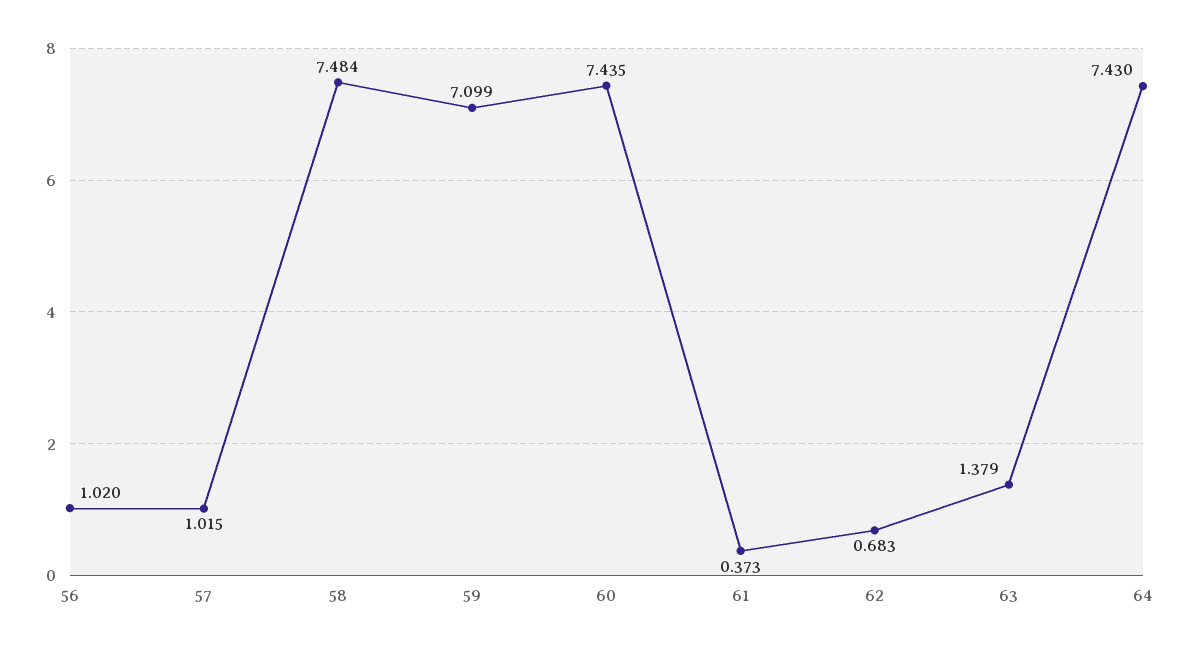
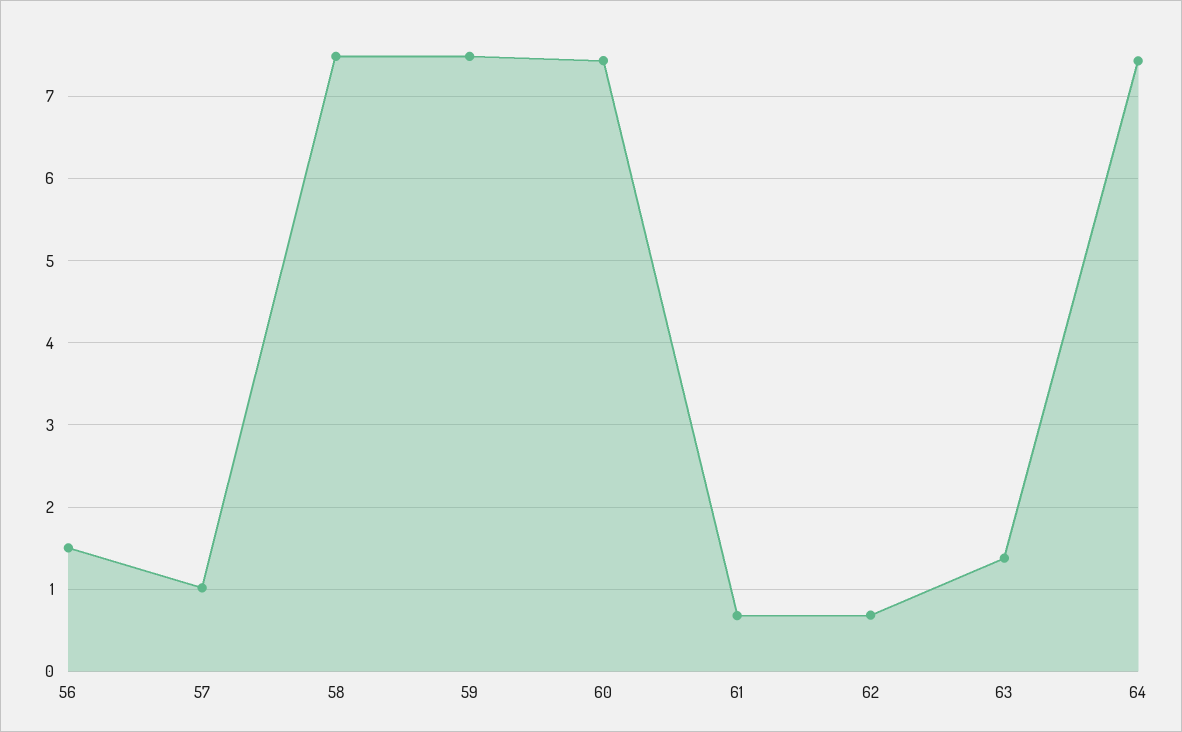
  {
-   "56": 1.02,
+   "56": 1.5,
    "57": 1.015,
    "58": 7.484,
-   "59": 7.099,
+   "59": 7.5,
    "60": 7.435,
-   "61": 0.373,
+   "61": 0.7,
    "62": 0.683,
    "63": 1.379,
    "64": 7.43
  }

